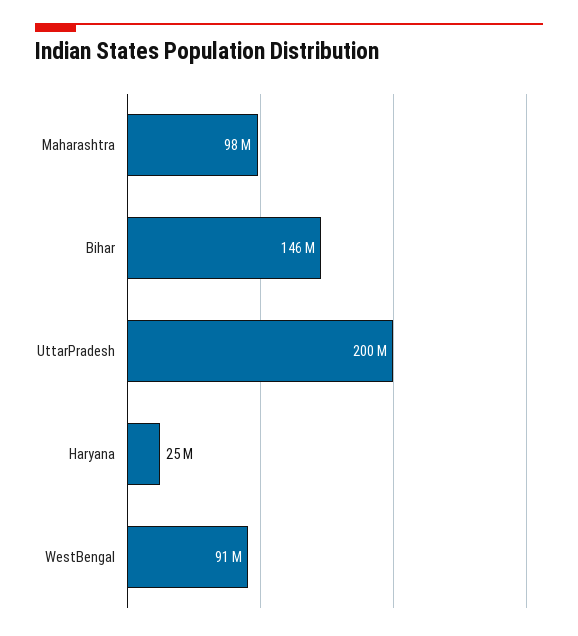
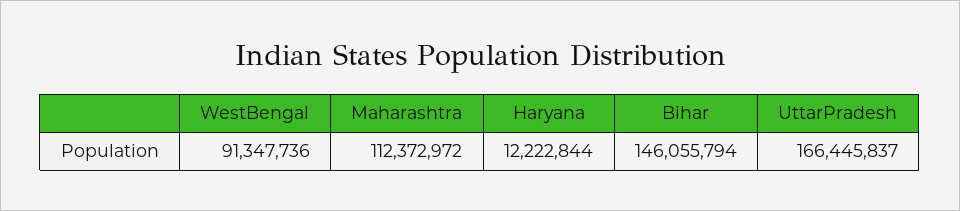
  {
-   "Maharashtra": 98000000,
+   "Maharashtra": 112372972,
    "Bihar": 146055794,
-   "UttarPradesh": 200000000,
+   "UttarPradesh": 166445837,
-   "Haryana": 25000000,
+   "Haryana": 12222844,
    "WestBengal": 91347736
  }

